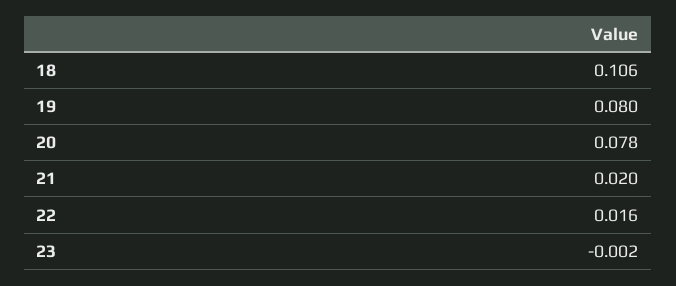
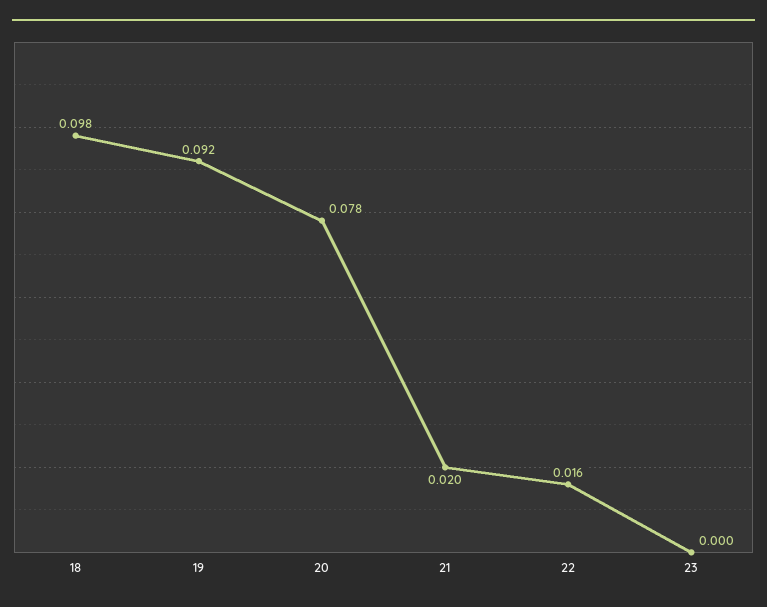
  {
-   "18": 0.106,
+   "18": 0.098,
-   "19": 0.08,
+   "19": 0.092,
    "20": 0.078,
    "21": 0.02,
    "22": 0.016,
-   "23": -0.002
+   "23": 0
  }

